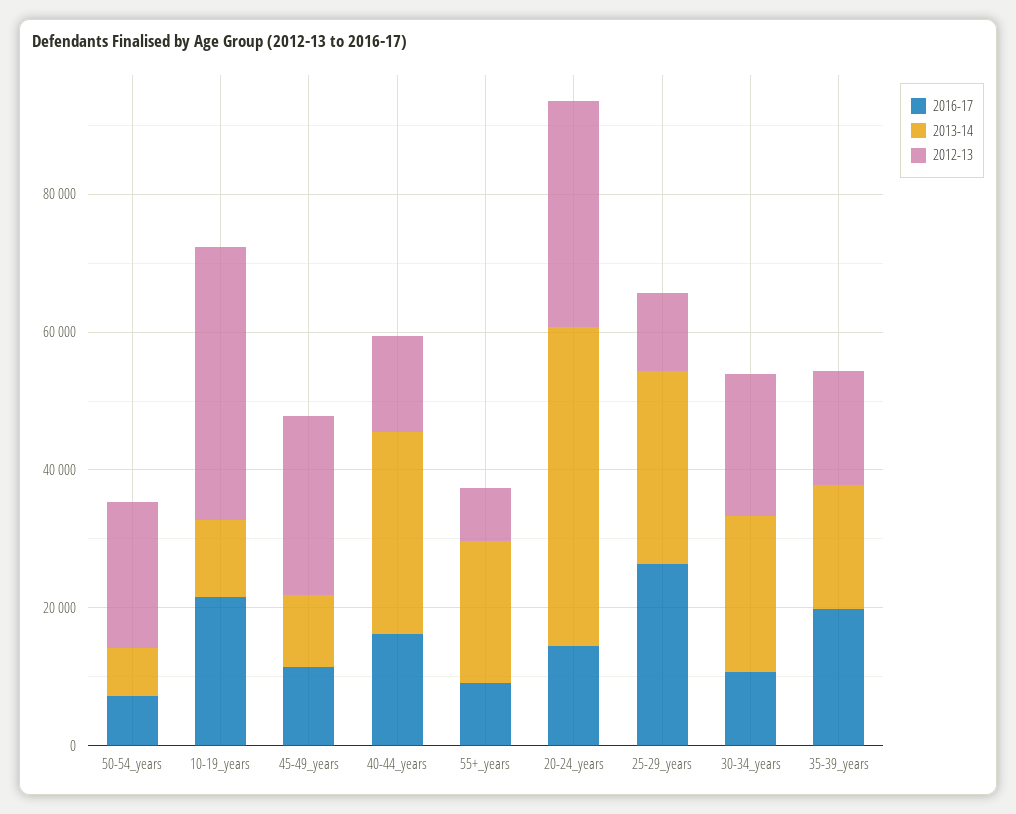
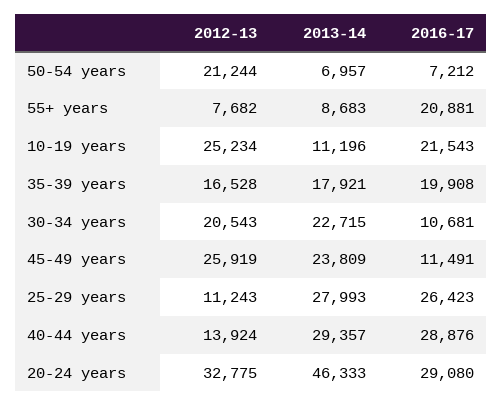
  {
    "2016-17": {
      "50-54_years": 7212,
      "10-19_years": 21543,
      "45-49_years": 11491,
-     "40-44_years": 15000,
+     "40-44_years": 28876,
-     "55+_years": 10000,
+     "55+_years": 20881,
-     "20-24_years": 15000,
+     "20-24_years": 29080,
      "25-29_years": 26423,
      "30-34_years": 10681,
      "35-39_years": 19908
    },
    "2013-14": {
      "50-54_years": 6957,
      "10-19_years": 11196,
-     "45-49_years": 10000,
+     "45-49_years": 23809,
      "40-44_years": 29357,
-     "55+_years": 20000,
+     "55+_years": 8683,
      "20-24_years": 46333,
      "25-29_years": 27993,
      "30-34_years": 22715,
      "35-39_years": 17921
    },
    "2012-13": {
      "50-54_years": 21244,
-     "10-19_years": 40000,
+     "10-19_years": 25234,
      "45-49_years": 25919,
      "40-44_years": 13924,
      "55+_years": 7682,
      "20-24_years": 32775,
      "25-29_years": 11243,
      "30-34_years": 20543,
      "35-39_years": 16528
    }
  }

